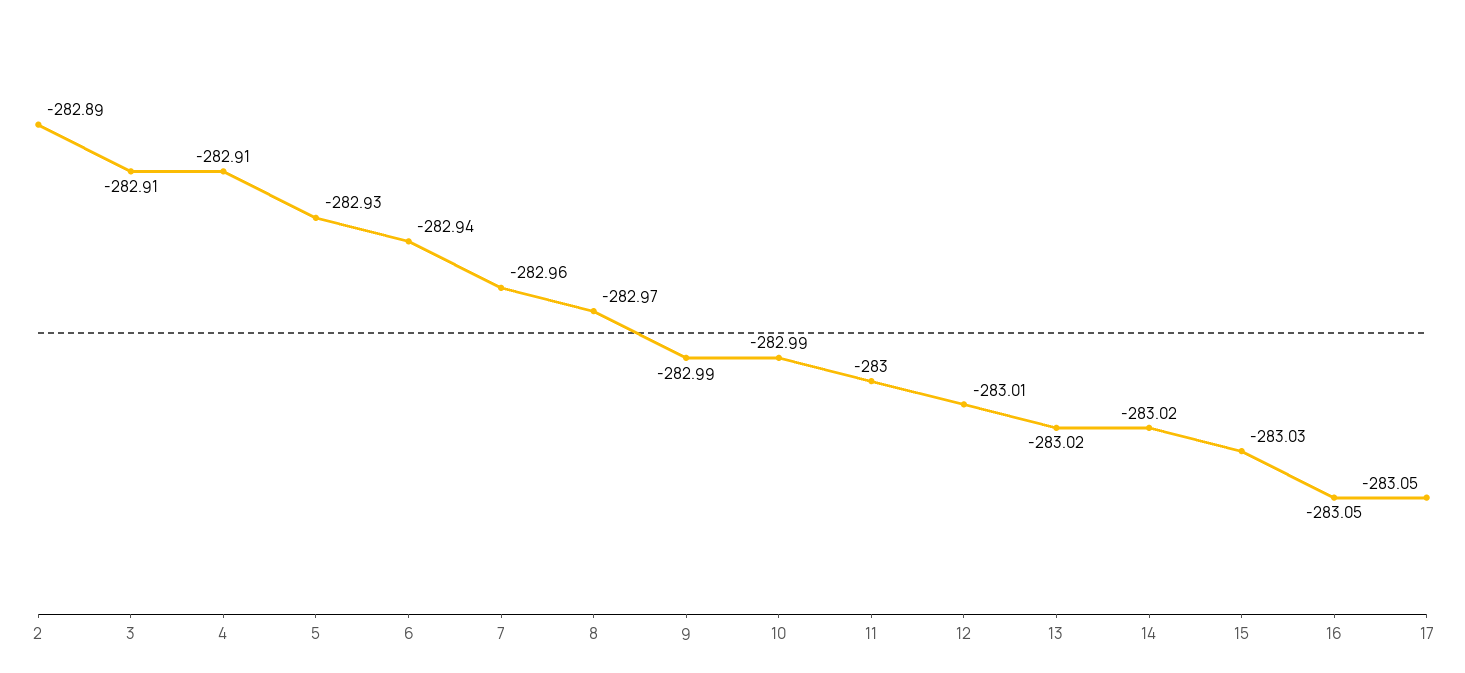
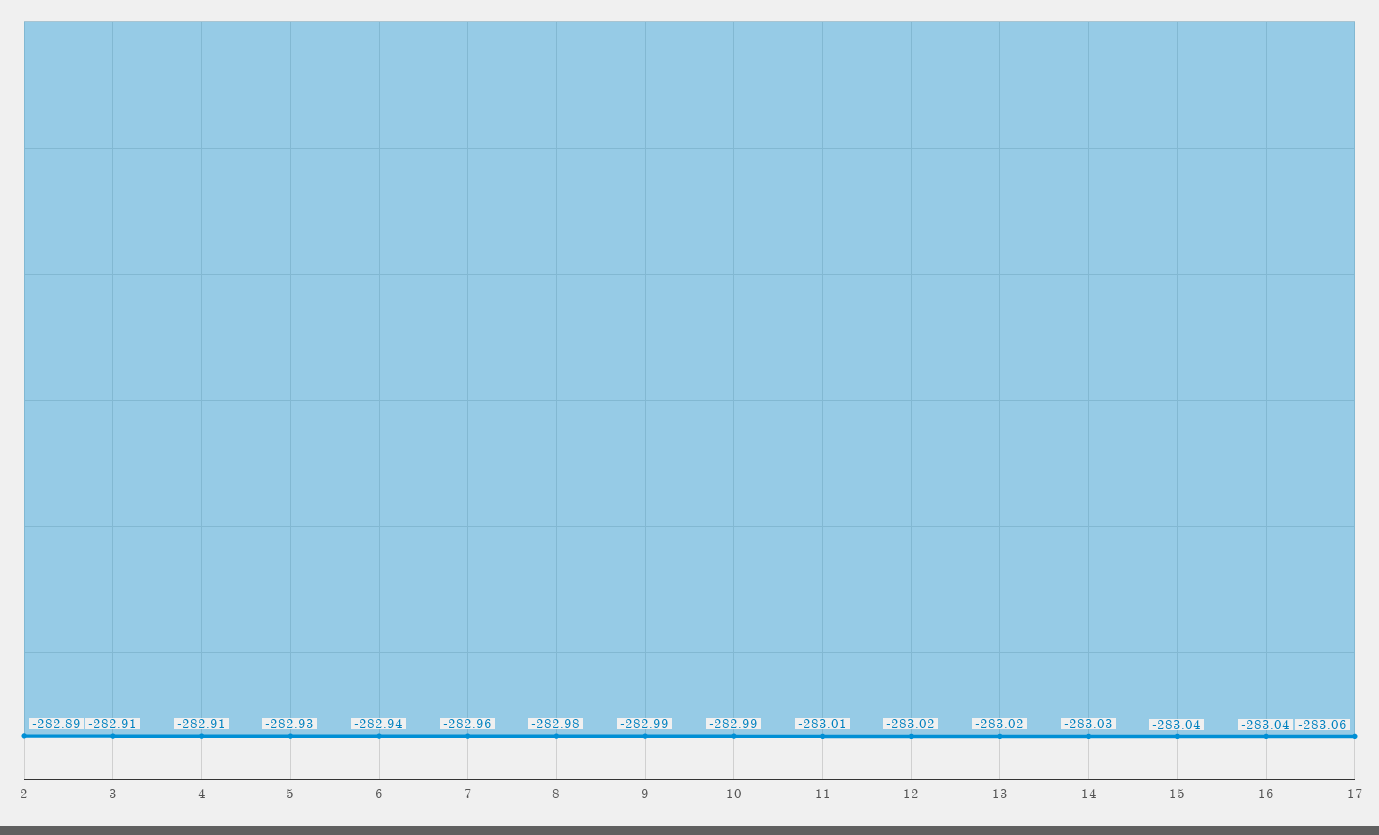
  {
    "2": -282.89,
    "3": -282.91,
    "4": -282.91,
    "5": -282.93,
    "6": -282.94,
    "7": -282.96,
-   "8": -282.97,
+   "8": -282.98,
    "9": -282.99,
    "10": -282.99,
-   "11": -283,
+   "11": -283.01,
-   "12": -283.01,
+   "12": -283.02,
    "13": -283.02,
-   "14": -283.02,
+   "14": -283.03,
-   "15": -283.03,
+   "15": -283.04,
-   "16": -283.05,
+   "16": -283.04,
-   "17": -283.05
+   "17": -283.06
  }

